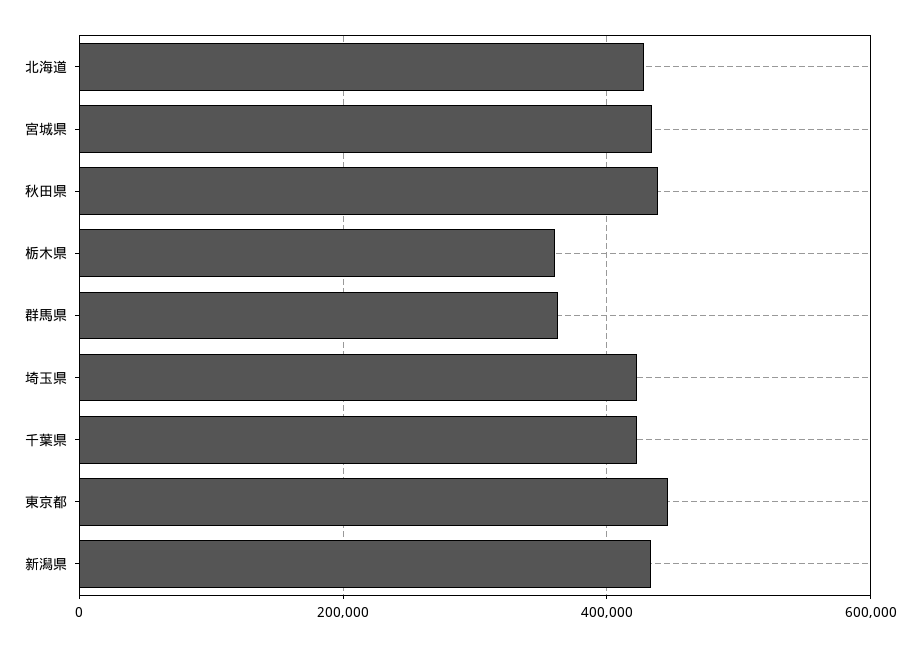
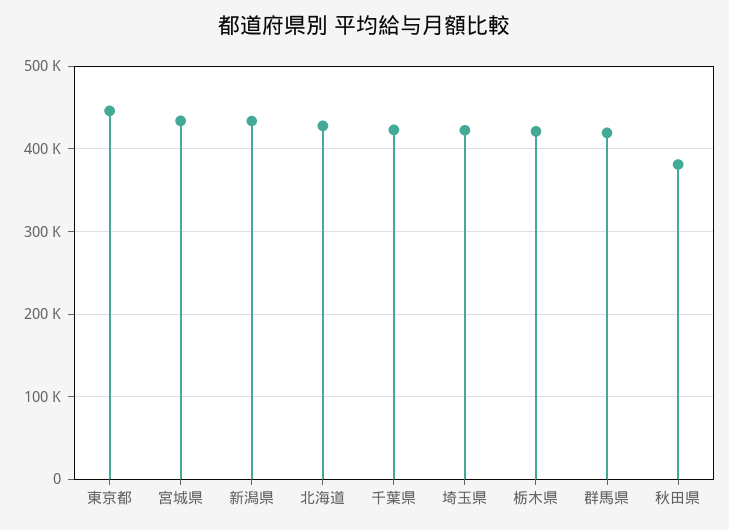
  {
    "北海道": 430000,
    "宮城県": 430000,
-   "秋田県": 440000,
+   "秋田県": 380000,
-   "栃木県": 360000,
+   "栃木県": 420000,
-   "群馬県": 360000,
+   "群馬県": 420000,
    "埼玉県": 420000,
    "千葉県": 420000,
    "東京都": 450000,
    "新潟県": 430000
  }

